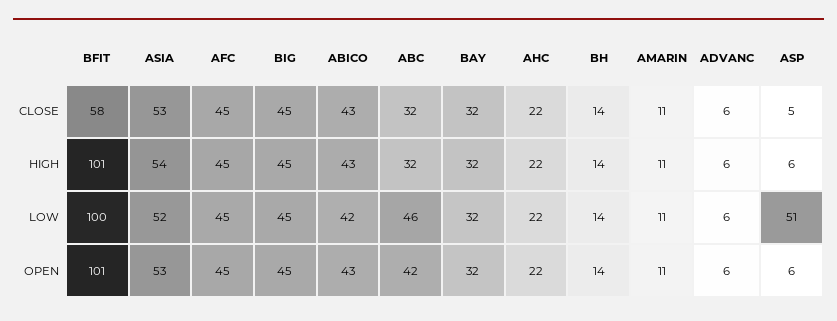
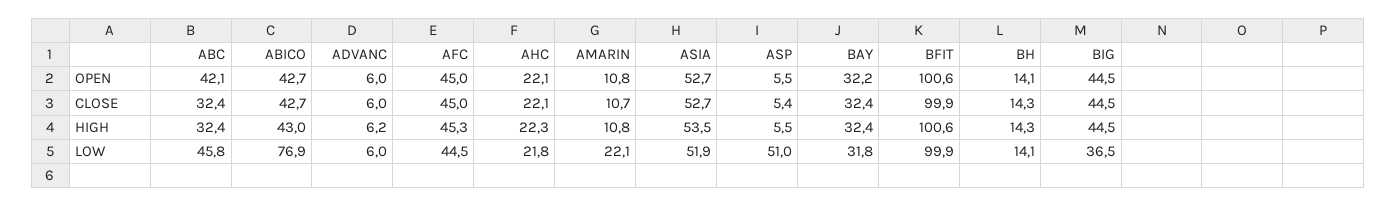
  {
    "BFIT": {
-     "CLOSE": 58,
+     "CLOSE": 99.9,
      "HIGH": 100.6,
      "LOW": 99.9,
      "OPEN": 100.6
    },
    "ASIA": {
      "CLOSE": 52.7,
      "HIGH": 53.5,
      "LOW": 51.9,
      "OPEN": 52.7
    },
    "AFC": {
      "CLOSE": 45,
      "HIGH": 45.3,
      "LOW": 44.5,
      "OPEN": 45
    },
    "BIG": {
      "CLOSE": 44.5,
      "HIGH": 44.5,
-     "LOW": 45,
+     "LOW": 36.5,
      "OPEN": 44.5
    },
    "ABICO": {
      "CLOSE": 42.7,
      "HIGH": 43,
-     "LOW": 42,
+     "LOW": 76.9,
      "OPEN": 42.7
    },
    "ABC": {
      "CLOSE": 32.4,
      "HIGH": 32.4,
      "LOW": 45.8,
      "OPEN": 42.1
    },
    "BAY": {
      "CLOSE": 32.4,
      "HIGH": 32.4,
      "LOW": 31.8,
      "OPEN": 32.2
    },
    "AHC": {
      "CLOSE": 22.1,
      "HIGH": 22.3,
      "LOW": 21.8,
      "OPEN": 22.1
    },
    "BH": {
      "CLOSE": 14.3,
      "HIGH": 14.3,
      "LOW": 14.1,
      "OPEN": 14.1
    },
    "AMARIN": {
      "CLOSE": 10.7,
      "HIGH": 10.8,
-     "LOW": 11,
+     "LOW": 22.1,
      "OPEN": 10.8
    },
    "ADVANC": {
      "CLOSE": 6,
      "HIGH": 6.2,
      "LOW": 6,
      "OPEN": 6
    },
    "ASP": {
      "CLOSE": 5.4,
      "HIGH": 5.5,
      "LOW": 51,
      "OPEN": 5.5
    }
  }

